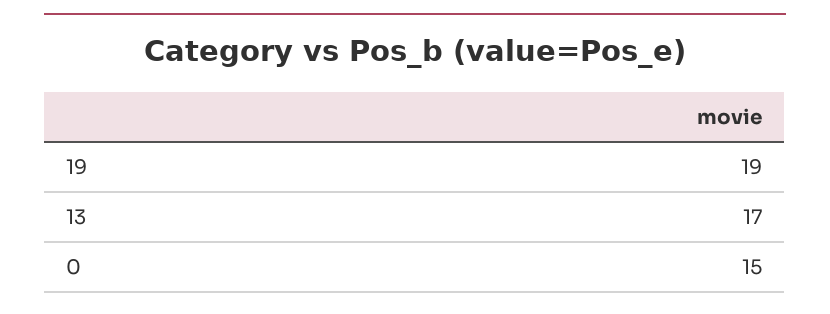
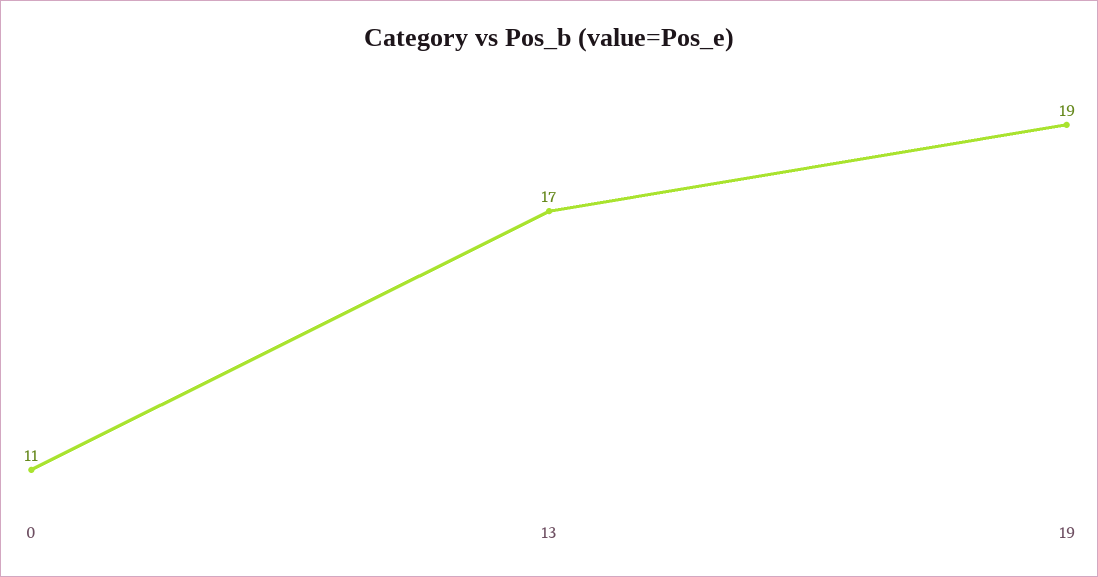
  {
    "19": 19,
    "13": 17,
-   "0": 15
+   "0": 11
  }

